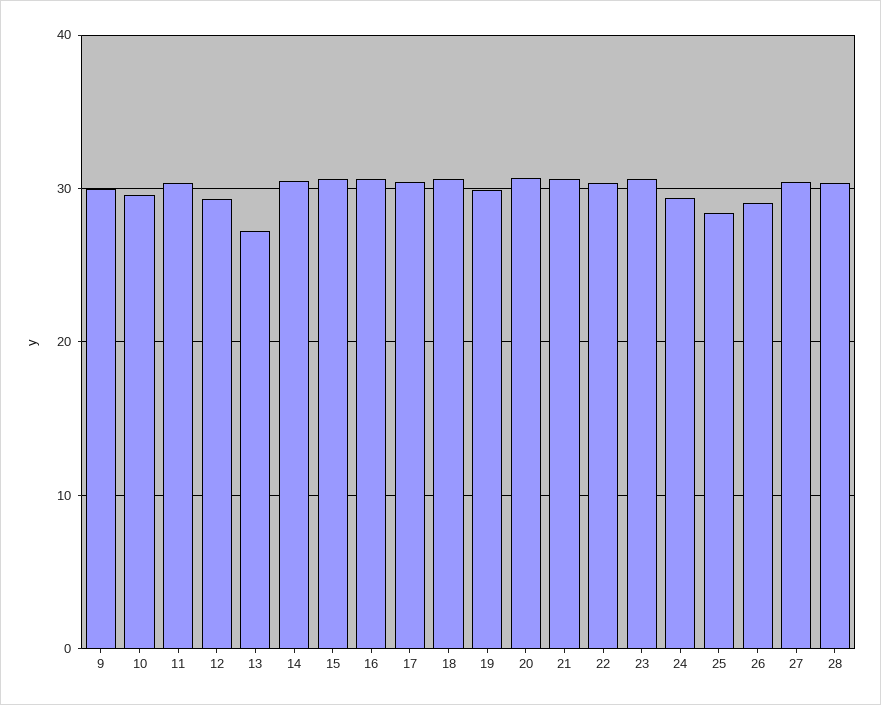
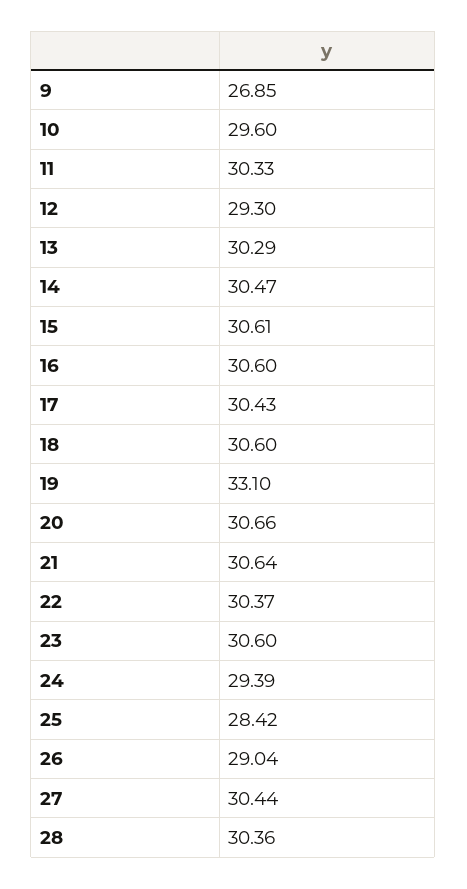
  {
-   "9": 30,
+   "9": 26.85,
    "10": 29.6,
    "11": 30.33,
    "12": 29.3,
-   "13": 27,
+   "13": 30.29,
    "14": 30.47,
    "15": 30.61,
    "16": 30.6,
    "17": 30.43,
    "18": 30.6,
-   "19": 30,
+   "19": 33.1,
    "20": 30.66,
    "21": 30.64,
    "22": 30.37,
    "23": 30.6,
    "24": 29.39,
    "25": 28.42,
    "26": 29.04,
    "27": 30.44,
    "28": 30.36
  }

